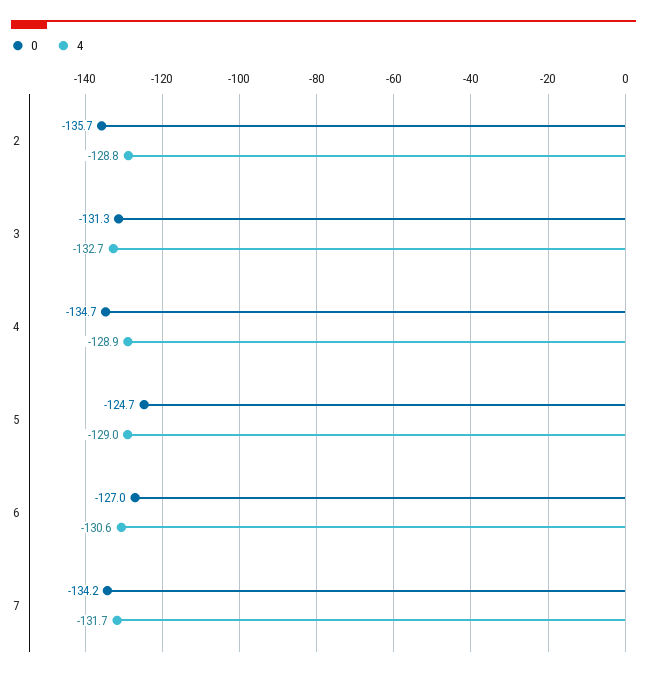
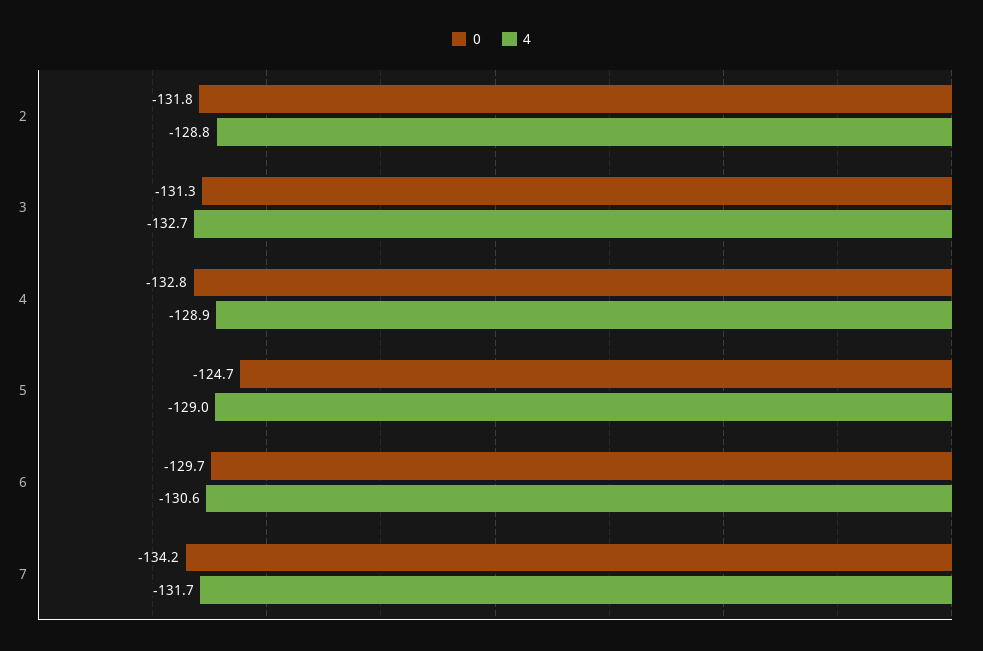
  {
    "0": {
-     "2": -135.7,
+     "2": -131.8,
      "3": -131.3,
-     "4": -134.7,
+     "4": -132.8,
      "5": -124.7,
-     "6": -127,
+     "6": -129.7,
      "7": -134.2
    },
    "4": {
      "2": -128.8,
      "3": -132.7,
      "4": -128.9,
      "5": -129,
      "6": -130.6,
      "7": -131.7
    }
  }

